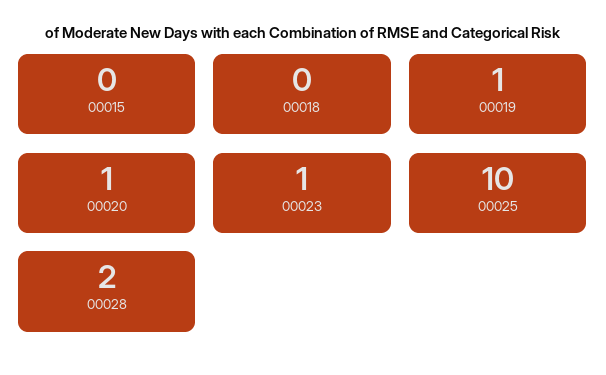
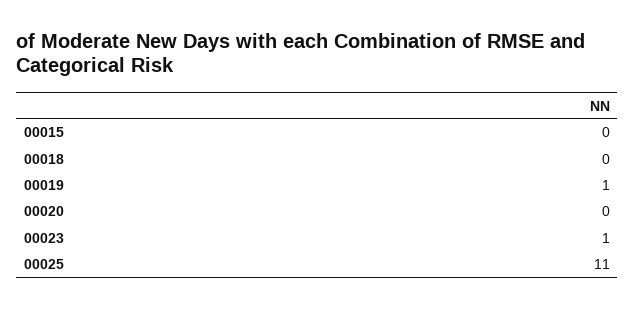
  {
    "00015": 0,
    "00018": 0,
    "00019": 1,
-   "00020": 1,
+   "00020": 0,
    "00023": 1,
-   "00025": 10,
+   "00025": 11
-   "00028": 2
  }

